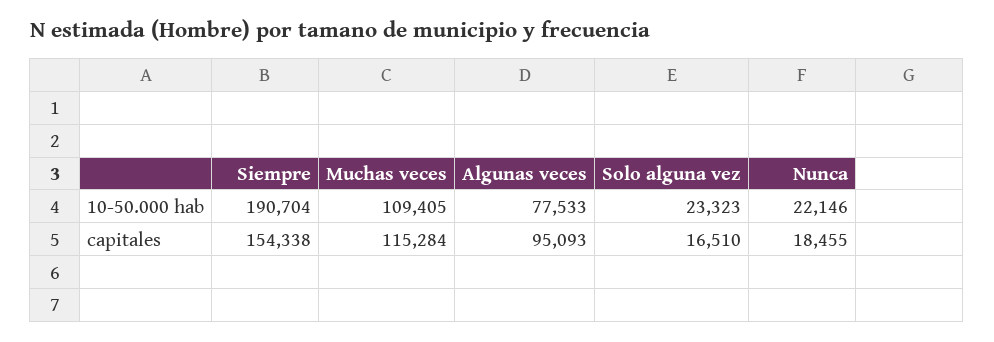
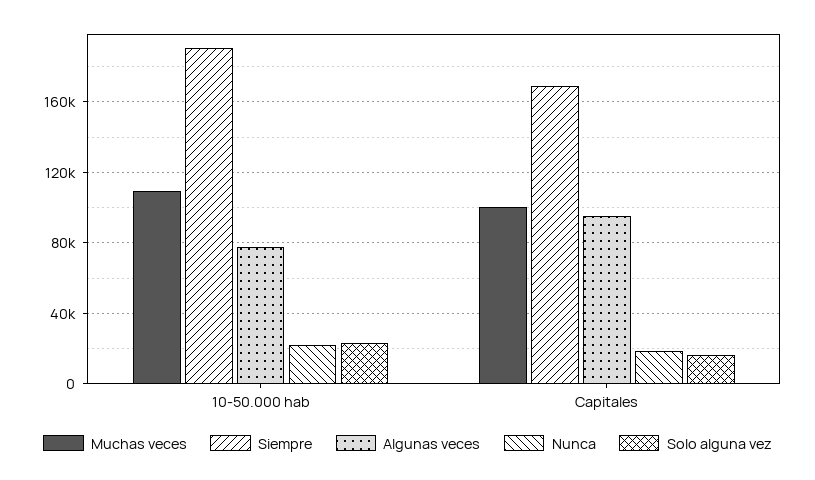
  {
    "Siempre": {
      "10-50.000 hab": 190704,
-     "capitales": 154338
+     "capitales": 170000
    },
    "Muchas veces": {
      "10-50.000 hab": 109405,
-     "capitales": 115284
+     "capitales": 100000
    },
    "Algunas veces": {
      "10-50.000 hab": 77533,
      "capitales": 95093
    },
    "Solo alguna vez": {
      "10-50.000 hab": 23323,
      "capitales": 16510
    },
    "Nunca": {
      "10-50.000 hab": 22146,
      "capitales": 18455
    }
  }

